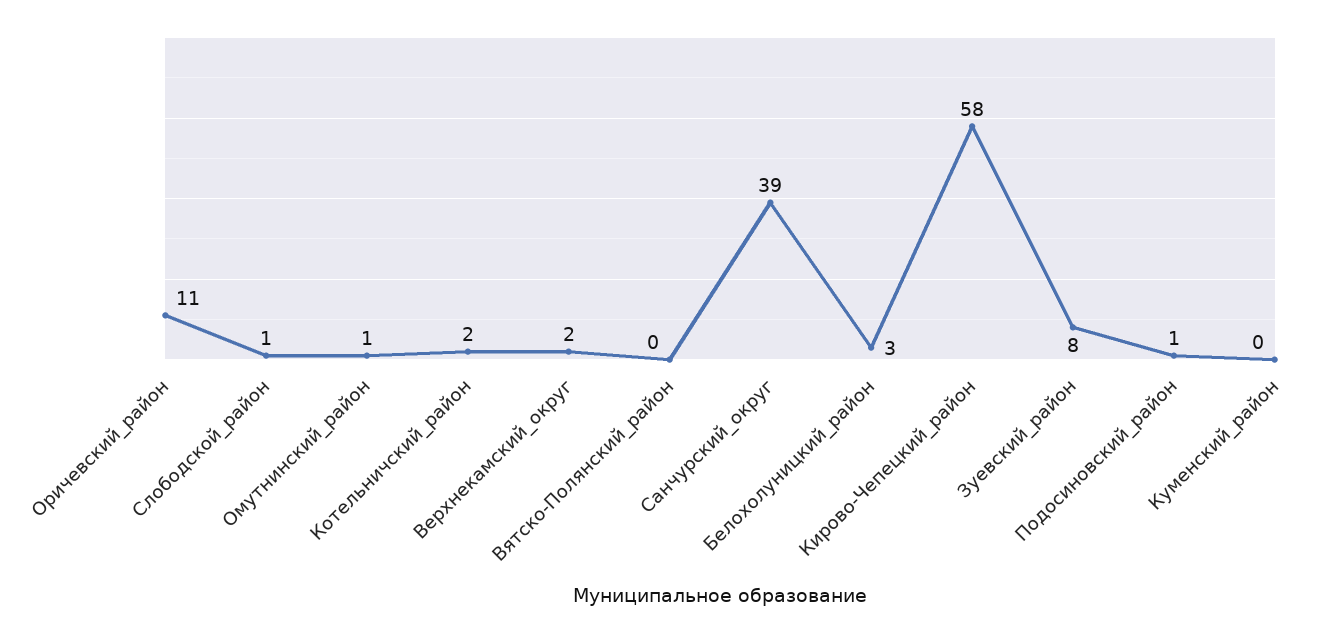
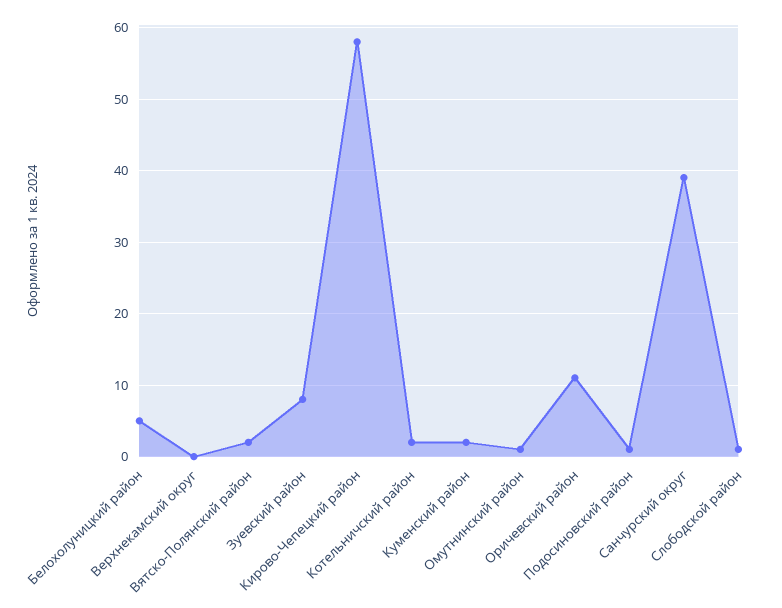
  {
    "Оричевский_район": 11,
    "Слободской_район": 1,
    "Омутнинский_район": 1,
    "Котельничский_район": 2,
-   "Верхнекамский_округ": 2,
+   "Верхнекамский_округ": 0,
-   "Вятско-Полянский_район": 0,
+   "Вятско-Полянский_район": 2,
    "Санчурский_округ": 39,
-   "Белохолуницкий_район": 3,
+   "Белохолуницкий_район": 5,
    "Кирово-Чепецкий_район": 58,
    "Зуевский_район": 8,
    "Подосиновский_район": 1,
-   "Куменский_район": 0
+   "Куменский_район": 2
  }

